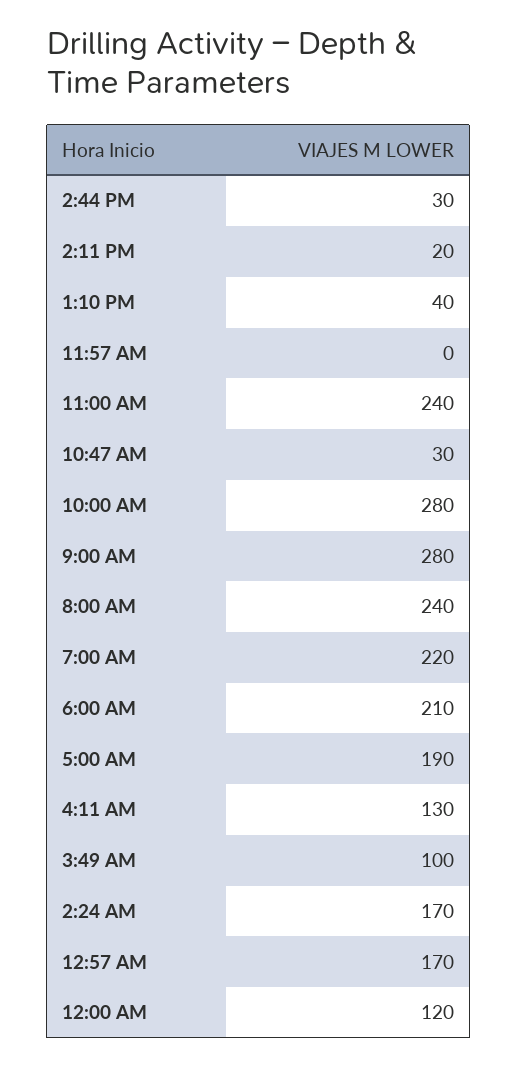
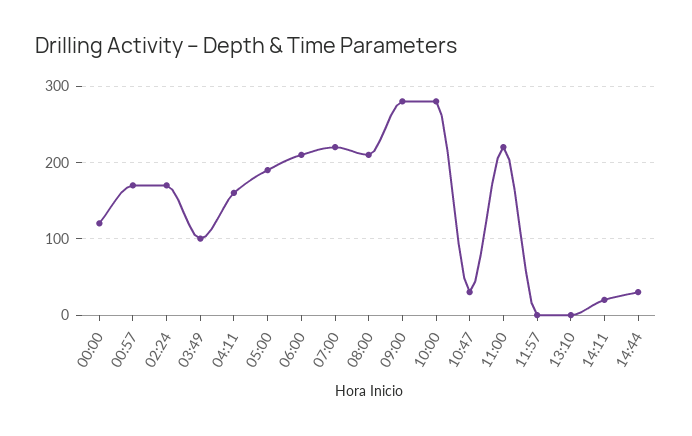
  {
    "2:44 PM": 30,
    "2:11 PM": 20,
-   "1:10 PM": 40,
+   "1:10 PM": 0,
    "11:57 AM": 0,
-   "11:00 AM": 240,
+   "11:00 AM": 220,
    "10:47 AM": 30,
    "10:00 AM": 280,
    "9:00 AM": 280,
-   "8:00 AM": 240,
+   "8:00 AM": 210,
    "7:00 AM": 220,
    "6:00 AM": 210,
    "5:00 AM": 190,
-   "4:11 AM": 130,
+   "4:11 AM": 160,
    "3:49 AM": 100,
    "2:24 AM": 170,
    "12:57 AM": 170,
    "12:00 AM": 120
  }

